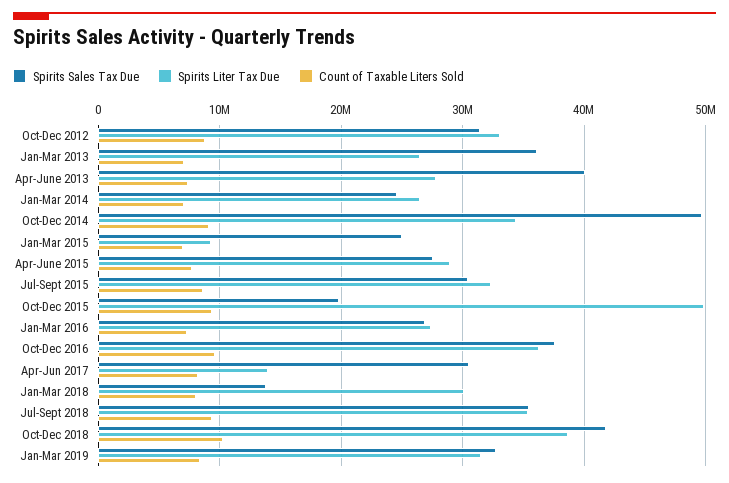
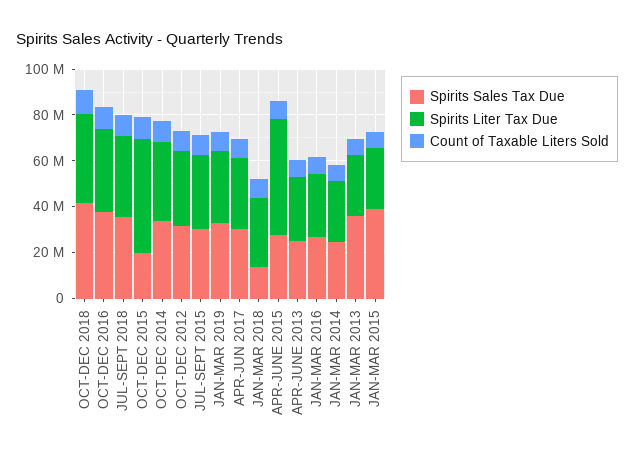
  {
    "Spirits Sales Tax Due": {
      "Oct-Dec 2012": 31000000,
      "Jan-Mar 2013": 36000000,
-     "Apr-June 2013": 40000000,
+     "Apr-June 2013": 25000000,
      "Jan-Mar 2014": 25000000,
-     "Oct-Dec 2014": 50000000,
+     "Oct-Dec 2014": 35000000,
-     "Jan-Mar 2015": 25000000,
+     "Jan-Mar 2015": 40000000,
      "Apr-June 2015": 28000000,
      "Jul-Sept 2015": 30000000,
      "Oct-Dec 2015": 20000000,
      "Jan-Mar 2016": 27000000,
      "Oct-Dec 2016": 38000000,
      "Apr-Jun 2017": 30000000,
      "Jan-Mar 2018": 14000000,
      "Jul-Sept 2018": 35000000,
      "Oct-Dec 2018": 42000000,
      "Jan-Mar 2019": 33000000
    },
    "Spirits Liter Tax Due": {
      "Oct-Dec 2012": 33000000,
      "Jan-Mar 2013": 26000000,
      "Apr-June 2013": 28000000,
      "Jan-Mar 2014": 26000000,
      "Oct-Dec 2014": 34000000,
-     "Jan-Mar 2015": 9000000,
+     "Jan-Mar 2015": 25000000,
-     "Apr-June 2015": 29000000,
+     "Apr-June 2015": 50000000,
      "Jul-Sept 2015": 32000000,
      "Oct-Dec 2015": 50000000,
      "Jan-Mar 2016": 27000000,
      "Oct-Dec 2016": 36000000,
-     "Apr-Jun 2017": 14000000,
+     "Apr-Jun 2017": 30000000,
      "Jan-Mar 2018": 30000000,
      "Jul-Sept 2018": 35000000,
      "Oct-Dec 2018": 39000000,
      "Jan-Mar 2019": 32000000
    },
    "Count of Taxable Liters Sold": {
      "Oct-Dec 2012": 9000000,
      "Jan-Mar 2013": 7000000,
      "Apr-June 2013": 7000000,
      "Jan-Mar 2014": 7000000,
      "Oct-Dec 2014": 9000000,
      "Jan-Mar 2015": 7000000,
      "Apr-June 2015": 8000000,
      "Jul-Sept 2015": 9000000,
      "Oct-Dec 2015": 9000000,
      "Jan-Mar 2016": 7000000,
      "Oct-Dec 2016": 10000000,
      "Apr-Jun 2017": 8000000,
      "Jan-Mar 2018": 8000000,
      "Jul-Sept 2018": 9000000,
      "Oct-Dec 2018": 10000000,
      "Jan-Mar 2019": 8000000
    }
  }

